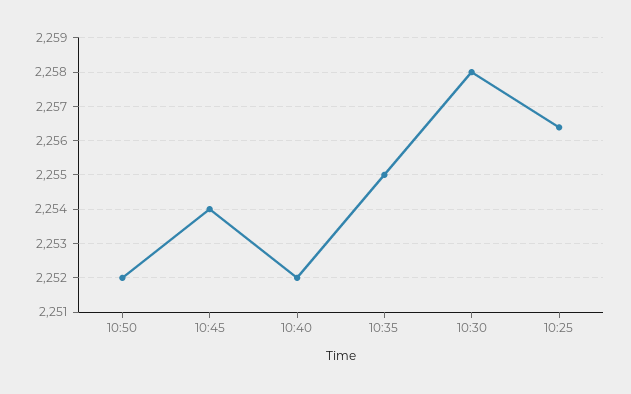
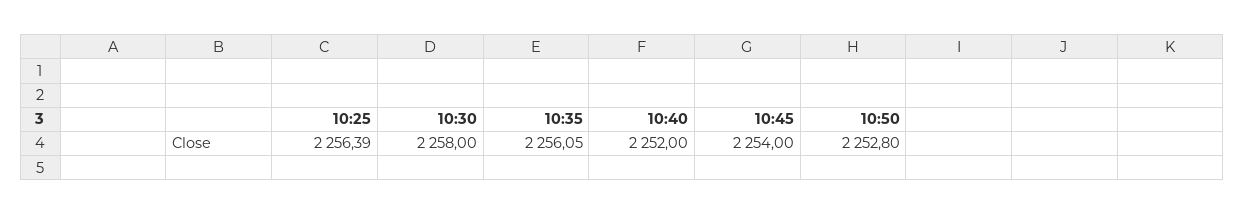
  {
-   "10:50": 2252,
+   "10:50": 2252.8,
    "10:45": 2254,
    "10:40": 2252,
-   "10:35": 2255,
+   "10:35": 2256.05,
    "10:30": 2258,
    "10:25": 2256.39
  }

